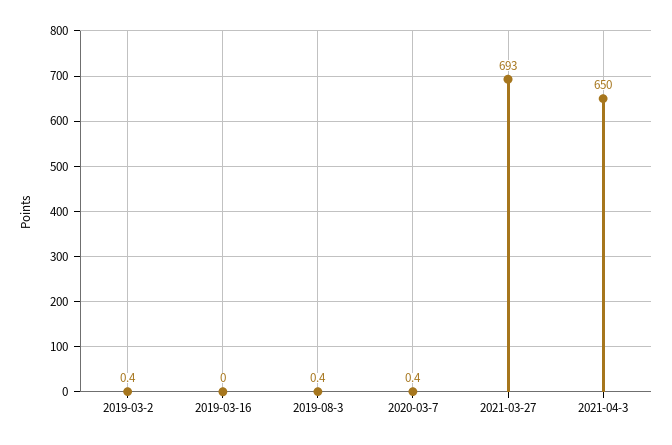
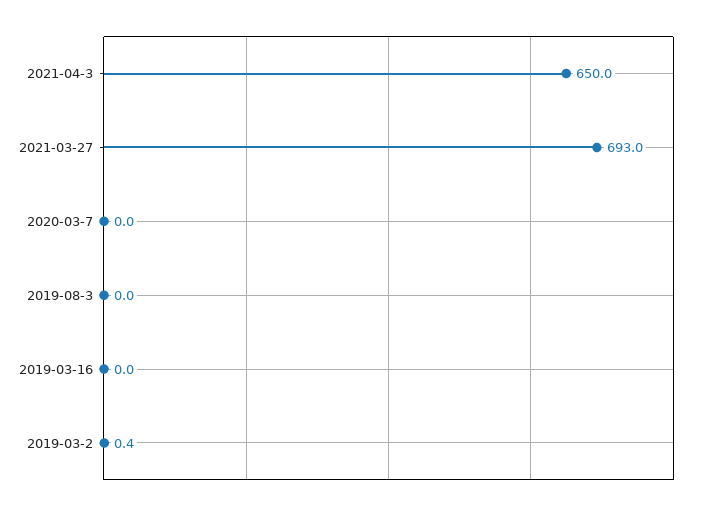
  {
    "2019-03-2": 0.4,
    "2019-03-16": 0,
-   "2019-08-3": 0.4,
+   "2019-08-3": 0,
-   "2020-03-7": 0.4,
+   "2020-03-7": 0,
    "2021-03-27": 693,
    "2021-04-3": 650
  }

